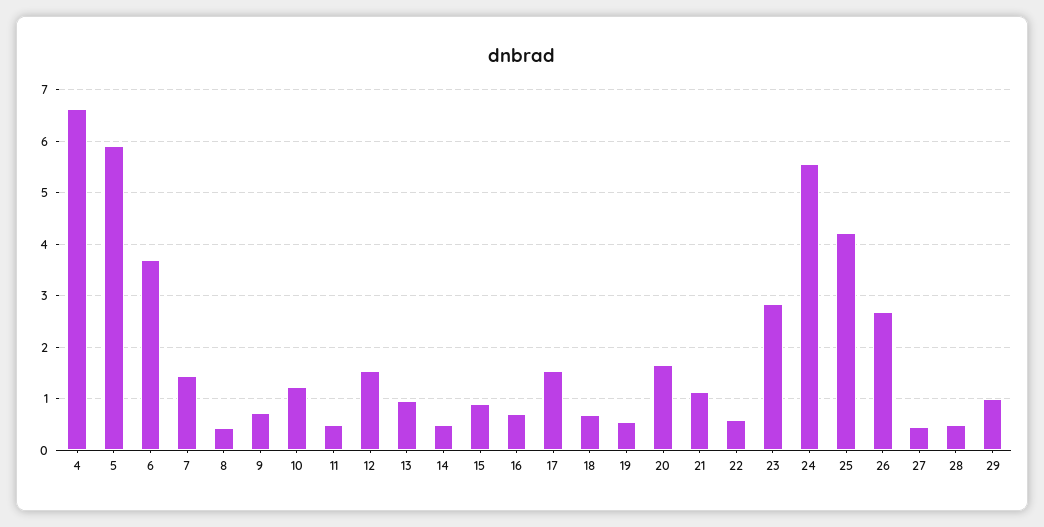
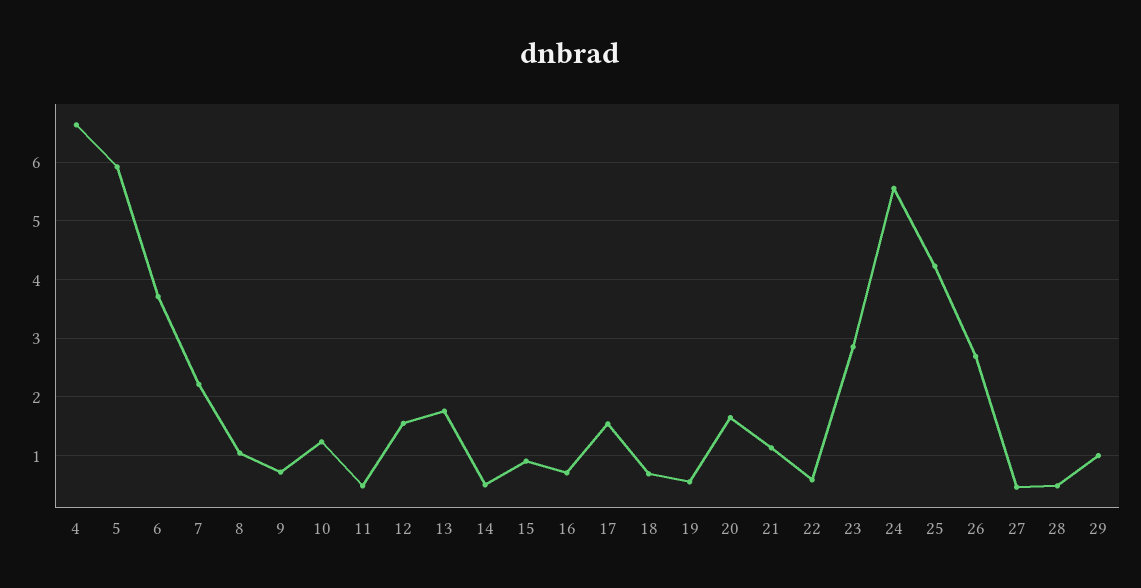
  {
    "4": 6.6,
    "5": 6,
    "6": 3.8,
-   "7": 1.4,
+   "7": 2.2,
-   "8": 0.4,
+   "8": 1,
    "9": 0.8,
    "10": 1.2,
    "11": 0.4,
    "12": 1.6,
-   "13": 1,
+   "13": 1.8,
    "14": 0.6,
    "15": 1,
    "16": 0.8,
    "17": 1.6,
    "18": 0.6,
    "19": 0.6,
    "20": 1.6,
    "21": 1.2,
    "22": 0.6,
    "23": 2.8,
    "24": 5.6,
    "25": 4.2,
    "26": 2.6,
    "27": 0.4,
    "28": 0.4,
    "29": 1
  }

